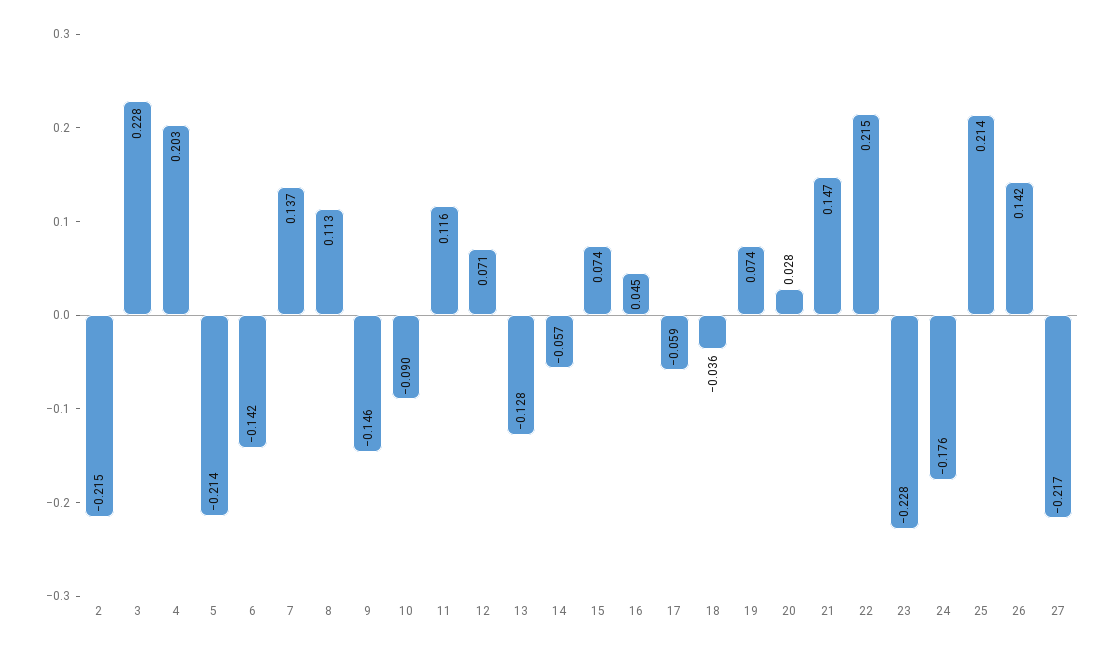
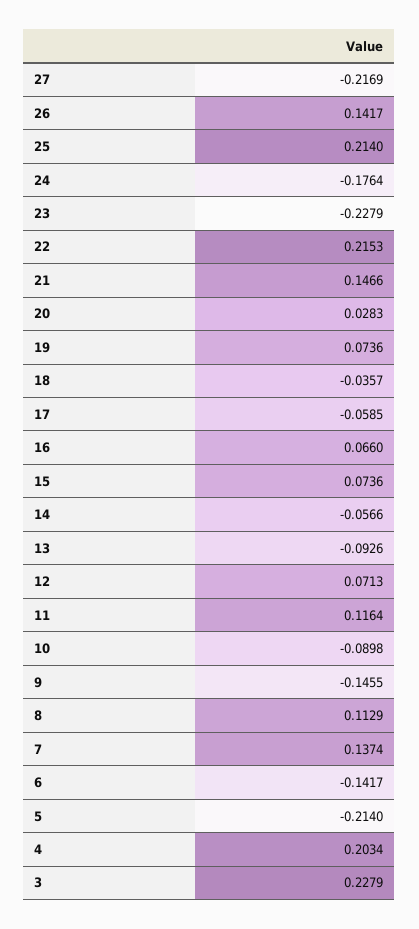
  {
-   "2": -0.215,
    "3": 0.2279,
    "4": 0.2034,
    "5": -0.214,
    "6": -0.1417,
    "7": 0.1374,
    "8": 0.1129,
    "9": -0.1455,
    "10": -0.0898,
    "11": 0.1164,
    "12": 0.0713,
-   "13": -0.128,
+   "13": -0.0926,
    "14": -0.0566,
    "15": 0.0736,
-   "16": 0.045,
+   "16": 0.066,
    "17": -0.0585,
    "18": -0.0357,
    "19": 0.0736,
    "20": 0.0283,
    "21": 0.1466,
    "22": 0.2153,
    "23": -0.2279,
    "24": -0.1764,
    "25": 0.214,
    "26": 0.1417,
    "27": -0.2169
  }

